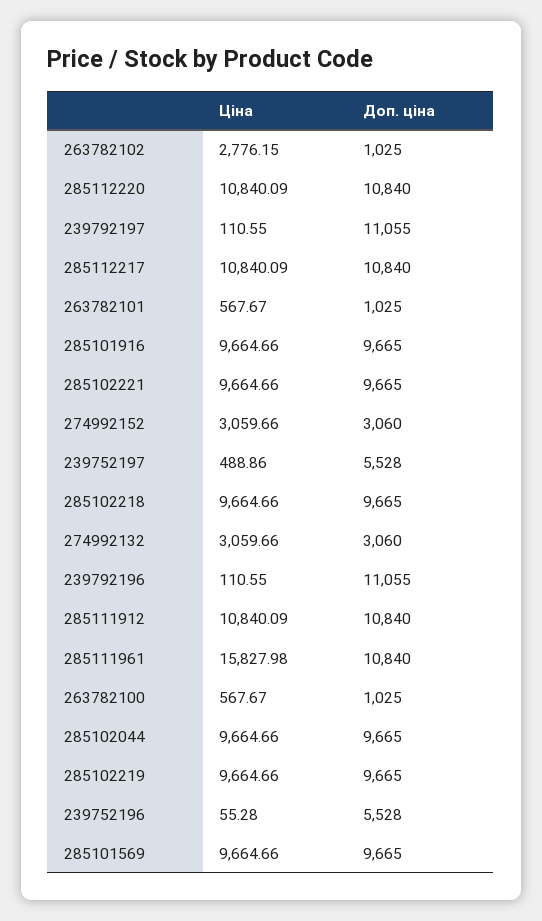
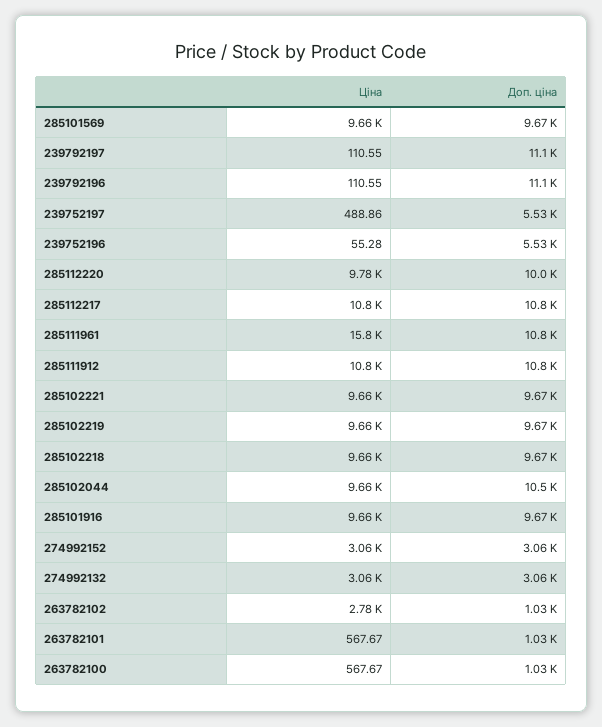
  {
    "Ціна": {
      "263782102": 2776.15,
-     "285112220": 10840.09,
+     "285112220": 9780,
      "239792197": 110.55,
      "285112217": 10840.09,
      "263782101": 567.67,
      "285101916": 9664.66,
      "285102221": 9664.66,
      "274992152": 3059.66,
      "239752197": 488.86,
      "285102218": 9664.66,
      "274992132": 3059.66,
      "239792196": 110.55,
      "285111912": 10840.09,
      "285111961": 15827.98,
      "263782100": 567.67,
      "285102044": 9664.66,
      "285102219": 9664.66,
      "239752196": 55.28,
      "285101569": 9664.66
    },
    "Доп. ціна": {
      "263782102": 1025,
-     "285112220": 10840,
+     "285112220": 10000,
      "239792197": 11055,
      "285112217": 10840,
      "263782101": 1025,
      "285101916": 9665,
      "285102221": 9665,
      "274992152": 3060,
      "239752197": 5528,
      "285102218": 9665,
      "274992132": 3060,
      "239792196": 11055,
      "285111912": 10840,
      "285111961": 10840,
      "263782100": 1025,
-     "285102044": 9665,
+     "285102044": 10500,
      "285102219": 9665,
      "239752196": 5528,
      "285101569": 9665
    }
  }

